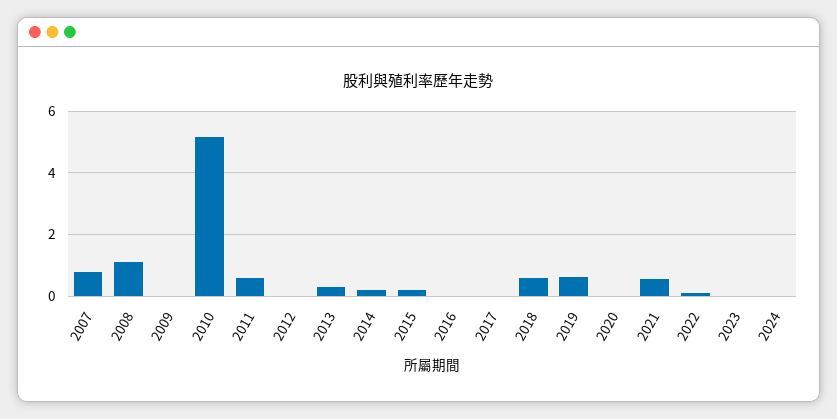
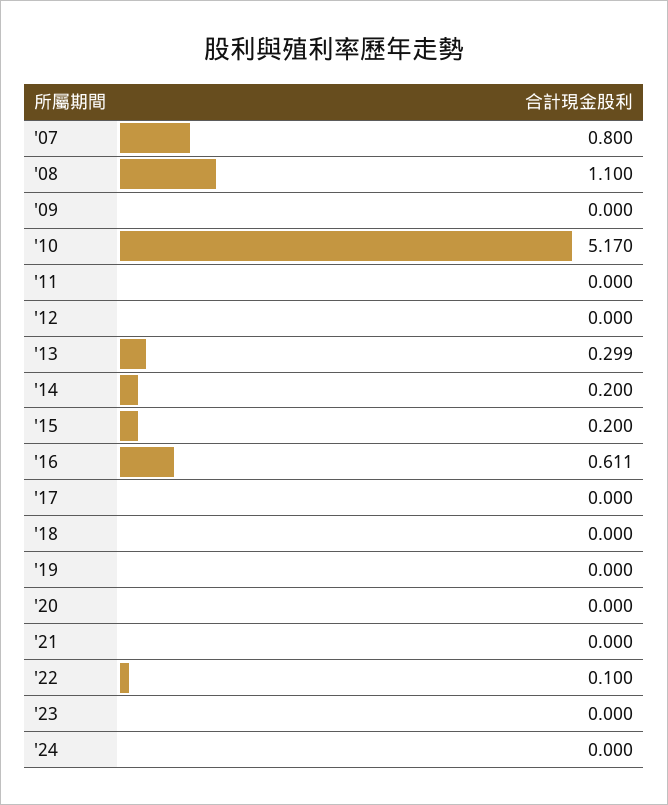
  {
    "2007": 0.8,
    "2008": 1.1,
    "2009": 0,
    "2010": 5.17,
-   "2011": 0.6,
+   "2011": 0,
    "2012": 0,
    "2013": 0.299,
    "2014": 0.2,
    "2015": 0.2,
-   "2016": 0,
+   "2016": 0.611,
    "2017": 0,
-   "2018": 0.6,
+   "2018": 0,
-   "2019": 0.6,
+   "2019": 0,
    "2020": 0,
-   "2021": 0.6,
+   "2021": 0,
    "2022": 0.1,
    "2023": 0,
    "2024": 0
  }

